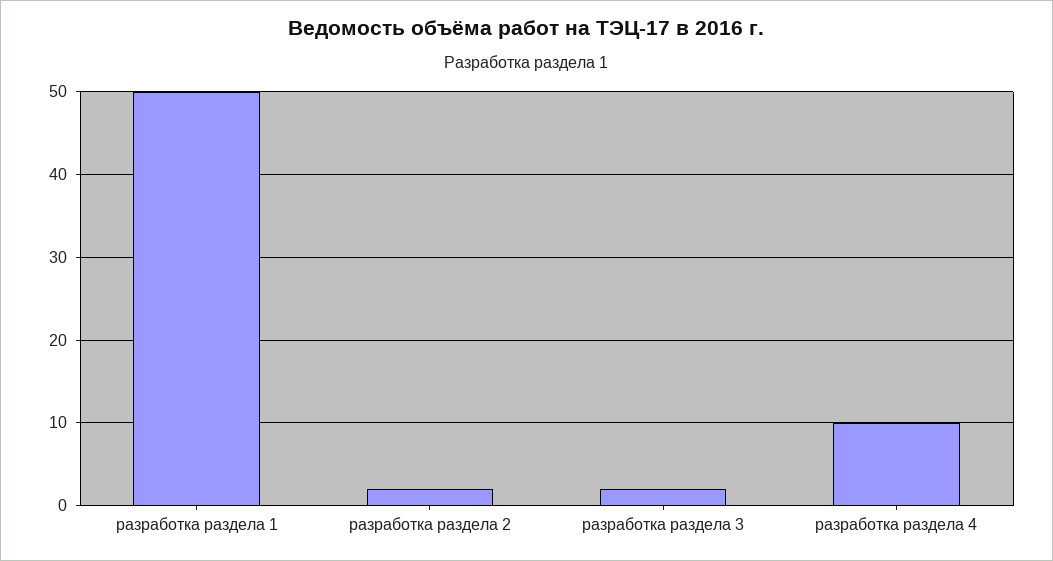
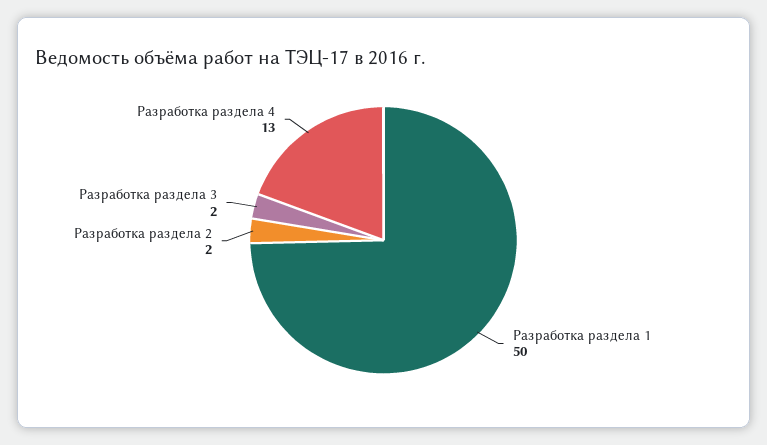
  {
    "разработка раздела 1": 50,
    "разработка раздела 2": 2,
    "разработка раздела 3": 2,
-   "разработка раздела 4": 10
+   "разработка раздела 4": 13
  }

